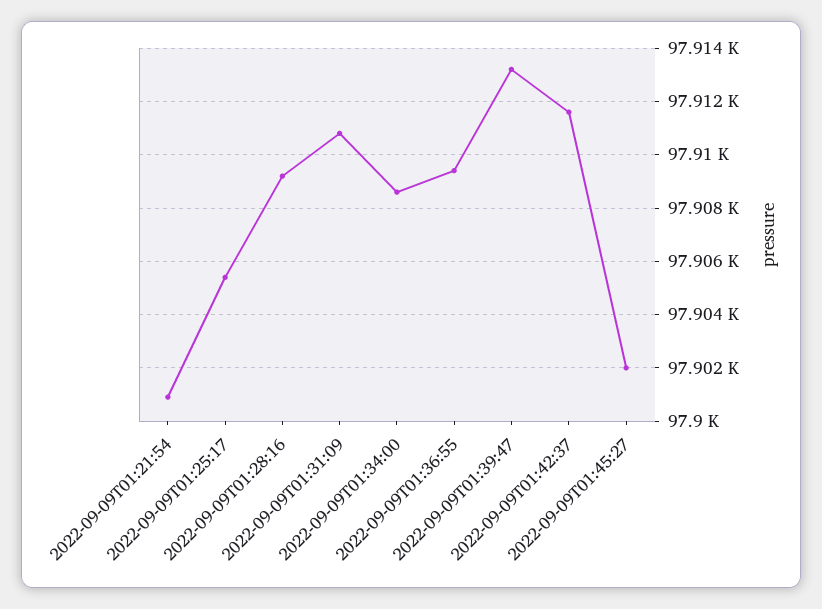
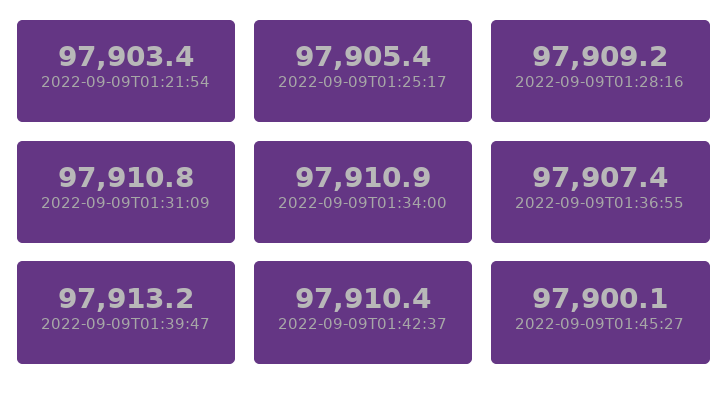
  {
-   "2022-09-09T01:21:54": 97901,
+   "2022-09-09T01:21:54": 97903.4,
    "2022-09-09T01:25:17": 97905.4,
    "2022-09-09T01:28:16": 97909.2,
    "2022-09-09T01:31:09": 97910.8,
-   "2022-09-09T01:34:00": 97908.5,
+   "2022-09-09T01:34:00": 97910.9,
-   "2022-09-09T01:36:55": 97909.5,
+   "2022-09-09T01:36:55": 97907.4,
    "2022-09-09T01:39:47": 97913.2,
-   "2022-09-09T01:42:37": 97911.5,
+   "2022-09-09T01:42:37": 97910.4,
-   "2022-09-09T01:45:27": 97902
+   "2022-09-09T01:45:27": 97900.1
  }

